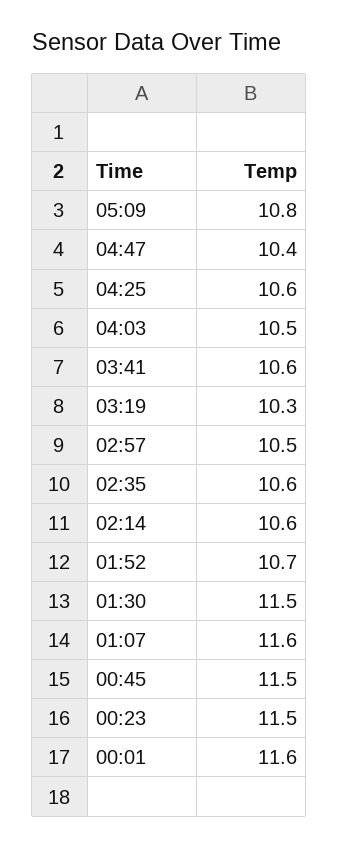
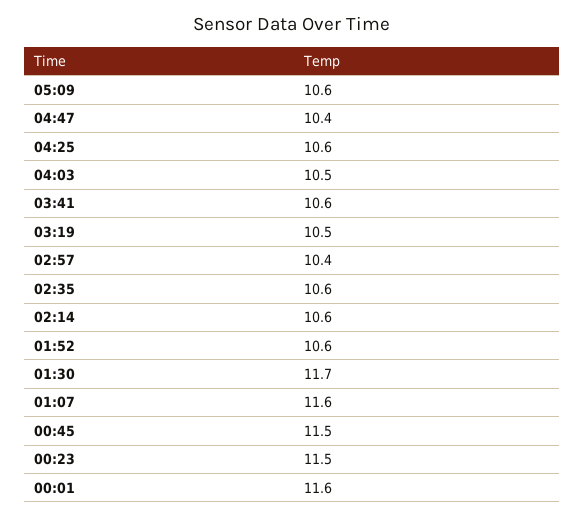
  {
-   "05:09": 10.8,
+   "05:09": 10.6,
    "04:47": 10.4,
    "04:25": 10.6,
    "04:03": 10.5,
    "03:41": 10.6,
-   "03:19": 10.3,
+   "03:19": 10.5,
-   "02:57": 10.5,
+   "02:57": 10.4,
    "02:35": 10.6,
    "02:14": 10.6,
-   "01:52": 10.7,
+   "01:52": 10.6,
-   "01:30": 11.5,
+   "01:30": 11.7,
    "01:07": 11.6,
    "00:45": 11.5,
    "00:23": 11.5,
    "00:01": 11.6
  }

